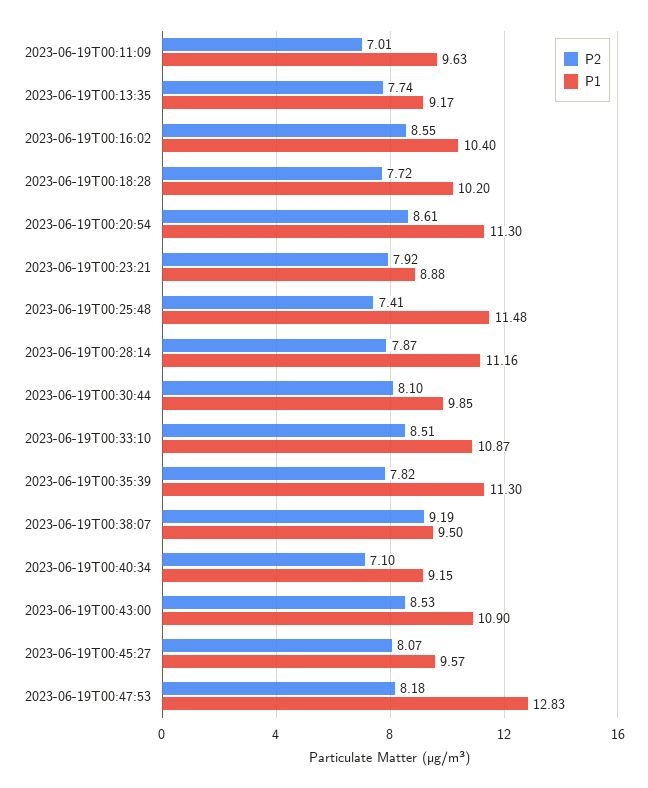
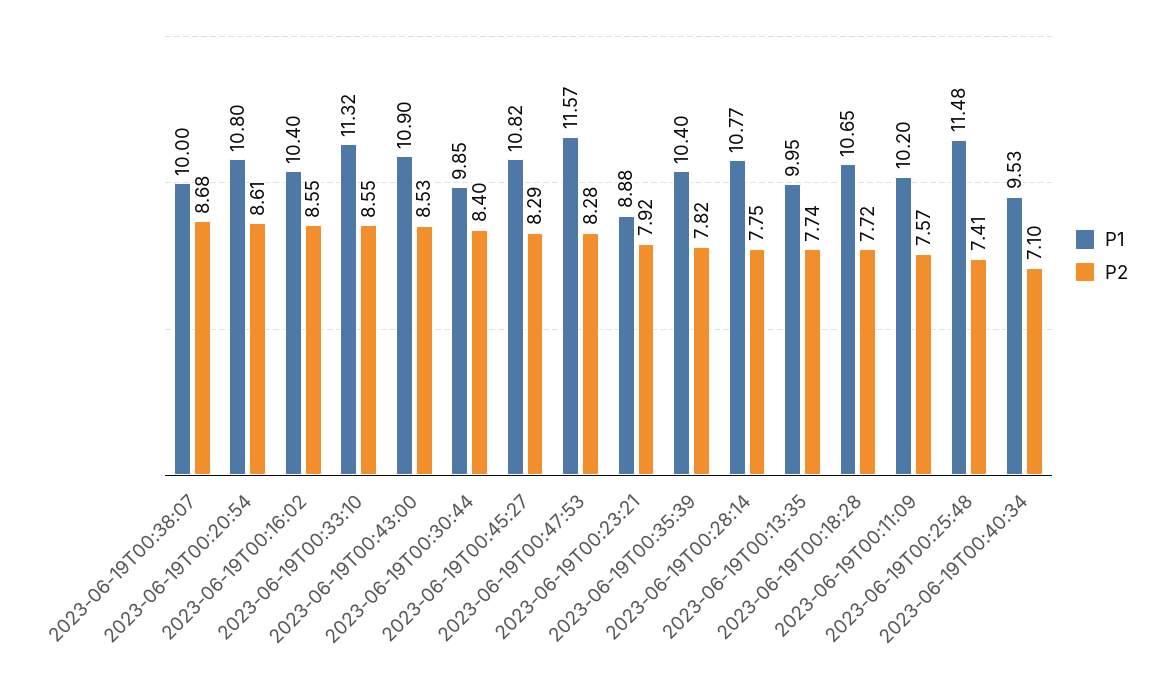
  {
    "P2": {
-     "2023-06-19T00:11:09": 7.01,
+     "2023-06-19T00:11:09": 7.57,
      "2023-06-19T00:13:35": 7.74,
      "2023-06-19T00:16:02": 8.55,
      "2023-06-19T00:18:28": 7.72,
      "2023-06-19T00:20:54": 8.61,
      "2023-06-19T00:23:21": 7.92,
      "2023-06-19T00:25:48": 7.41,
-     "2023-06-19T00:28:14": 7.87,
+     "2023-06-19T00:28:14": 7.75,
-     "2023-06-19T00:30:44": 8.1,
+     "2023-06-19T00:30:44": 8.4,
-     "2023-06-19T00:33:10": 8.51,
+     "2023-06-19T00:33:10": 8.55,
      "2023-06-19T00:35:39": 7.82,
-     "2023-06-19T00:38:07": 9.19,
+     "2023-06-19T00:38:07": 8.68,
      "2023-06-19T00:40:34": 7.1,
      "2023-06-19T00:43:00": 8.53,
-     "2023-06-19T00:45:27": 8.07,
+     "2023-06-19T00:45:27": 8.29,
-     "2023-06-19T00:47:53": 8.18
+     "2023-06-19T00:47:53": 8.28
    },
    "P1": {
-     "2023-06-19T00:11:09": 9.63,
+     "2023-06-19T00:11:09": 10.2,
-     "2023-06-19T00:13:35": 9.17,
+     "2023-06-19T00:13:35": 9.95,
      "2023-06-19T00:16:02": 10.4,
-     "2023-06-19T00:18:28": 10.2,
+     "2023-06-19T00:18:28": 10.65,
-     "2023-06-19T00:20:54": 11.3,
+     "2023-06-19T00:20:54": 10.8,
      "2023-06-19T00:23:21": 8.88,
      "2023-06-19T00:25:48": 11.48,
-     "2023-06-19T00:28:14": 11.16,
+     "2023-06-19T00:28:14": 10.77,
      "2023-06-19T00:30:44": 9.85,
-     "2023-06-19T00:33:10": 10.87,
+     "2023-06-19T00:33:10": 11.32,
-     "2023-06-19T00:35:39": 11.3,
+     "2023-06-19T00:35:39": 10.4,
-     "2023-06-19T00:38:07": 9.5,
+     "2023-06-19T00:38:07": 10,
-     "2023-06-19T00:40:34": 9.15,
+     "2023-06-19T00:40:34": 9.53,
      "2023-06-19T00:43:00": 10.9,
-     "2023-06-19T00:45:27": 9.57,
+     "2023-06-19T00:45:27": 10.82,
-     "2023-06-19T00:47:53": 12.83
+     "2023-06-19T00:47:53": 11.57
    }
  }

